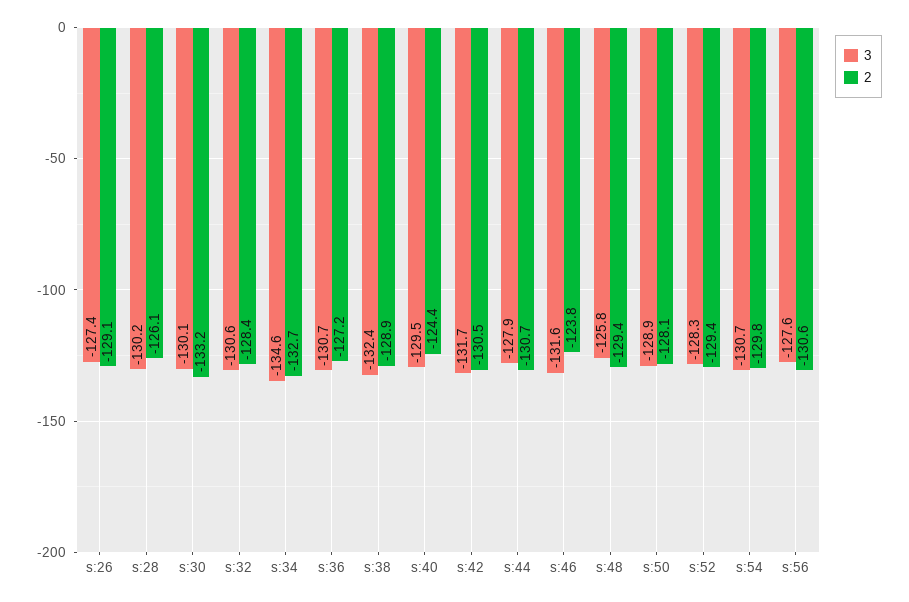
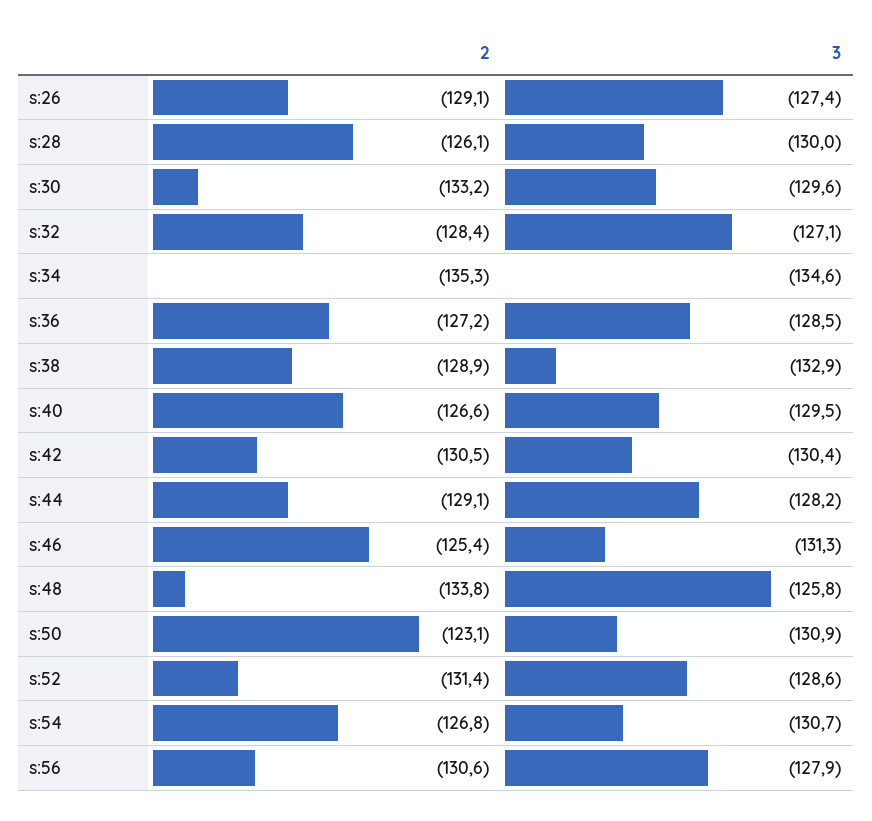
  {
    "3": {
      "s:26": -127.4,
-     "s:28": -130.2,
+     "s:28": -130,
-     "s:30": -130.1,
+     "s:30": -129.6,
-     "s:32": -130.6,
+     "s:32": -127.1,
      "s:34": -134.6,
-     "s:36": -130.7,
+     "s:36": -128.5,
-     "s:38": -132.4,
+     "s:38": -132.9,
      "s:40": -129.5,
-     "s:42": -131.7,
+     "s:42": -130.4,
-     "s:44": -127.9,
+     "s:44": -128.2,
-     "s:46": -131.6,
+     "s:46": -131.3,
      "s:48": -125.8,
-     "s:50": -128.9,
+     "s:50": -130.9,
-     "s:52": -128.3,
+     "s:52": -128.6,
      "s:54": -130.7,
-     "s:56": -127.6
+     "s:56": -127.9
    },
    "2": {
      "s:26": -129.1,
      "s:28": -126.1,
      "s:30": -133.2,
      "s:32": -128.4,
-     "s:34": -132.7,
+     "s:34": -135.3,
      "s:36": -127.2,
      "s:38": -128.9,
-     "s:40": -124.4,
+     "s:40": -126.6,
      "s:42": -130.5,
-     "s:44": -130.7,
+     "s:44": -129.1,
-     "s:46": -123.8,
+     "s:46": -125.4,
-     "s:48": -129.4,
+     "s:48": -133.8,
-     "s:50": -128.1,
+     "s:50": -123.1,
-     "s:52": -129.4,
+     "s:52": -131.4,
-     "s:54": -129.8,
+     "s:54": -126.8,
      "s:56": -130.6
    }
  }

